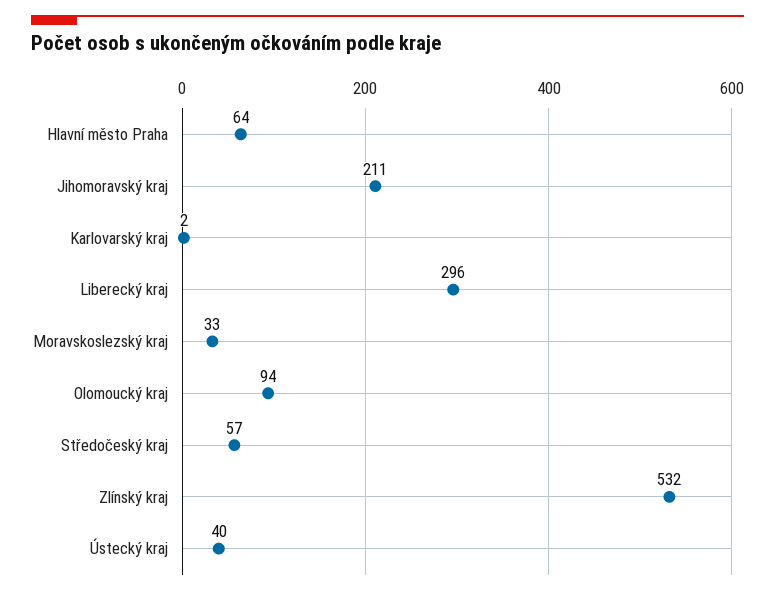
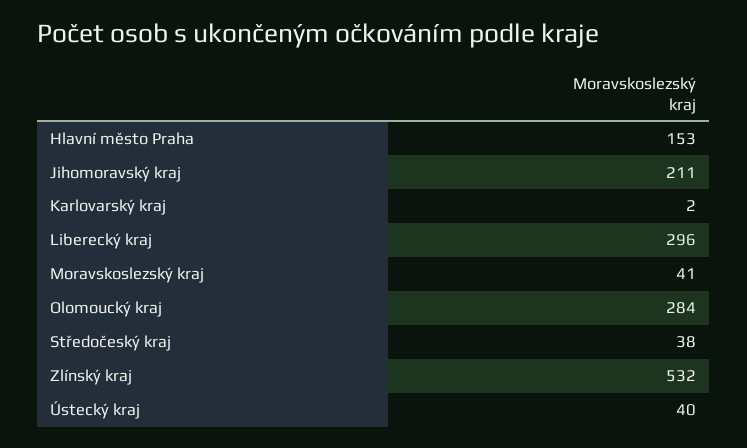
  {
-   "Hlavní město Praha": 64,
+   "Hlavní město Praha": 153,
    "Jihomoravský kraj": 211,
    "Karlovarský kraj": 2,
    "Liberecký kraj": 296,
-   "Moravskoslezský kraj": 33,
+   "Moravskoslezský kraj": 41,
-   "Olomoucký kraj": 94,
+   "Olomoucký kraj": 284,
-   "Středočeský kraj": 57,
+   "Středočeský kraj": 38,
    "Zlínský kraj": 532,
    "Ústecký kraj": 40
  }

